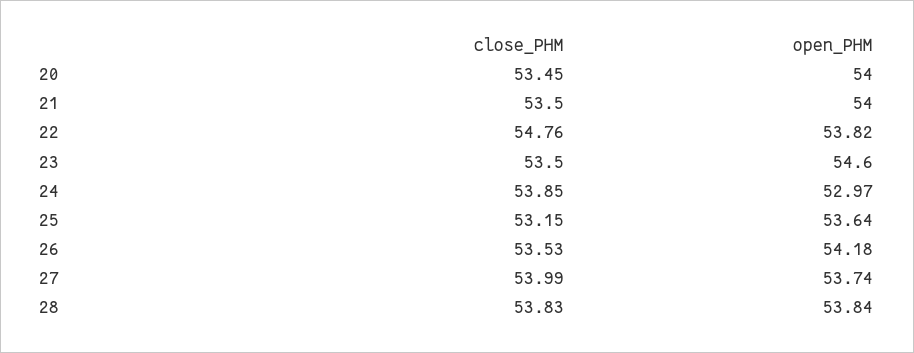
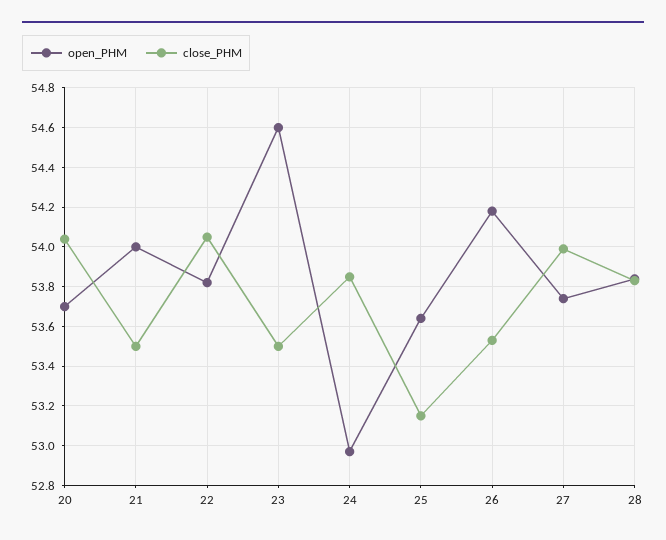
  {
    "close_PHM": {
-     "20": 53.45,
+     "20": 54.05,
      "21": 53.5,
-     "22": 54.76,
+     "22": 54.05,
      "23": 53.5,
      "24": 53.85,
      "25": 53.15,
      "26": 53.53,
      "27": 53.99,
      "28": 53.83
    },
    "open_PHM": {
-     "20": 54,
+     "20": 53.7,
      "21": 54,
      "22": 53.82,
      "23": 54.6,
      "24": 52.97,
      "25": 53.64,
      "26": 54.18,
      "27": 53.74,
      "28": 53.84
    }
  }

